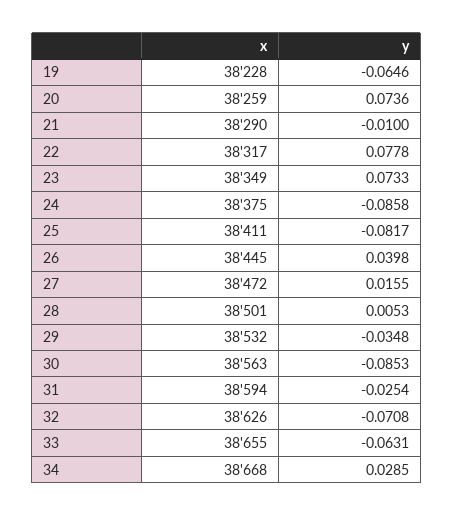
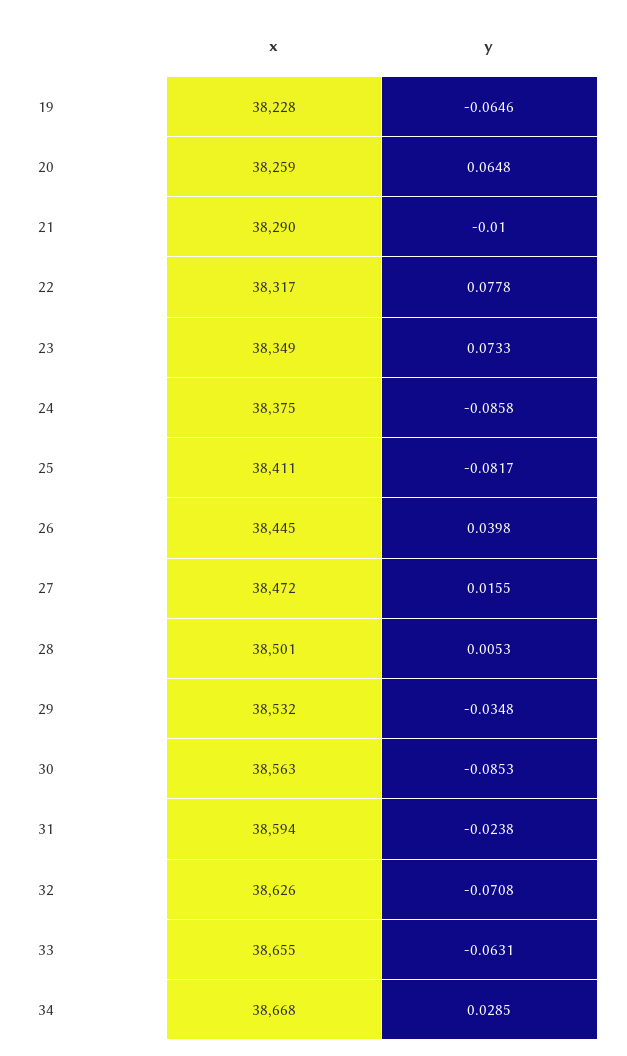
  {
    "x": {
      "19": 38228,
      "20": 38259,
      "21": 38290,
      "22": 38317,
      "23": 38349,
      "24": 38375,
      "25": 38411,
      "26": 38445,
      "27": 38472,
      "28": 38501,
      "29": 38532,
      "30": 38563,
      "31": 38594,
      "32": 38626,
      "33": 38655,
      "34": 38668
    },
    "y": {
      "19": -0.0646,
-     "20": 0.0736,
+     "20": 0.0648,
      "21": -0.01,
      "22": 0.0778,
      "23": 0.0733,
      "24": -0.0858,
      "25": -0.0817,
      "26": 0.0398,
      "27": 0.0155,
      "28": 0.0053,
      "29": -0.0348,
      "30": -0.0853,
-     "31": -0.0254,
+     "31": -0.0238,
      "32": -0.0708,
      "33": -0.0631,
      "34": 0.0285
    }
  }

